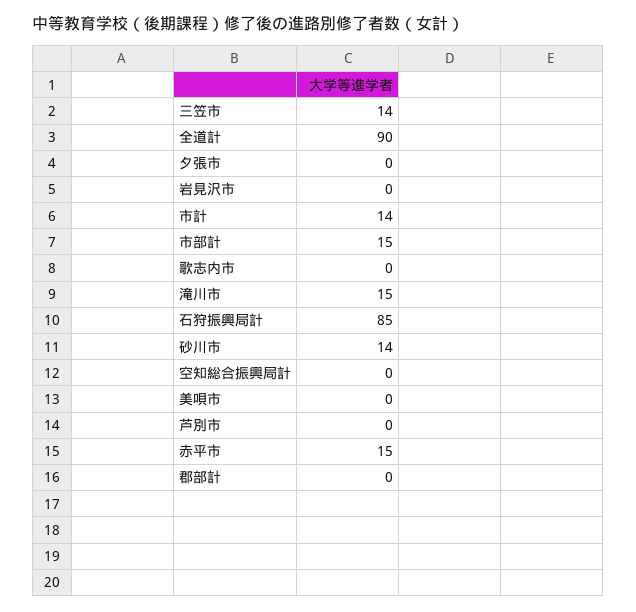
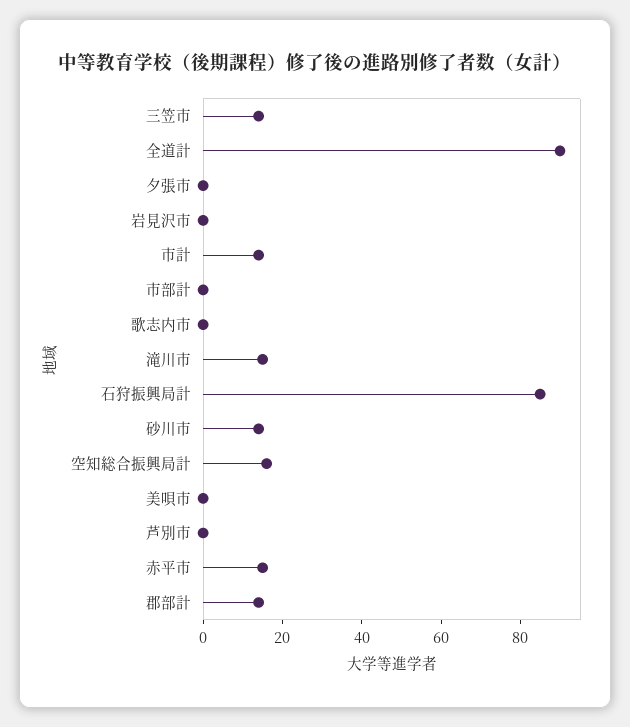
  {
    "三笠市": 14,
    "全道計": 90,
    "夕張市": 0,
    "岩見沢市": 0,
    "市計": 14,
-   "市部計": 15,
+   "市部計": 0,
    "歌志内市": 0,
    "滝川市": 15,
    "石狩振興局計": 85,
    "砂川市": 14,
-   "空知総合振興局計": 0,
+   "空知総合振興局計": 15,
    "美唄市": 0,
    "芦別市": 0,
    "赤平市": 15,
-   "郡部計": 0
+   "郡部計": 15
  }

